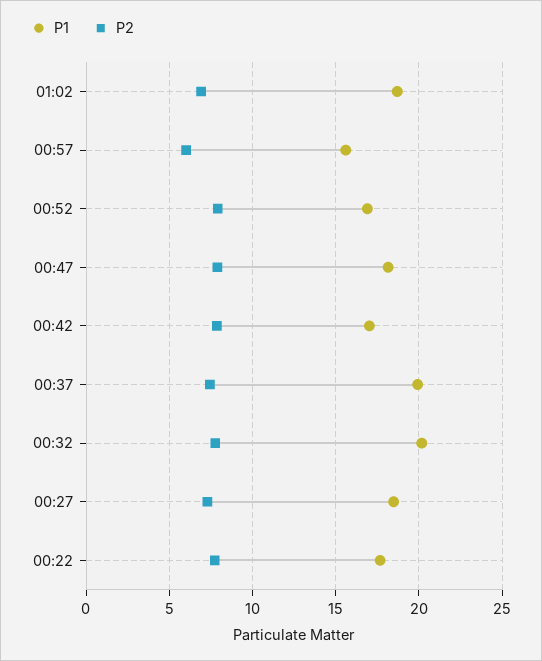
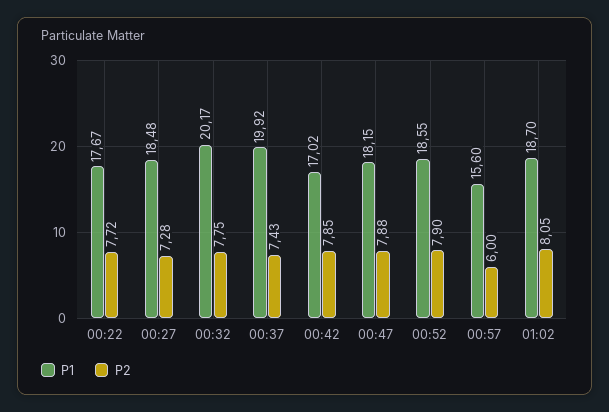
  {
    "P1": {
      "01:02": 18.7,
      "00:57": 15.6,
-     "00:52": 17,
+     "00:52": 18.55,
      "00:47": 18.15,
      "00:42": 17.02,
      "00:37": 19.92,
      "00:32": 20.17,
      "00:27": 18.48,
      "00:22": 17.67
    },
    "P2": {
-     "01:02": 7,
+     "01:02": 8.05,
      "00:57": 6,
      "00:52": 7.9,
      "00:47": 7.88,
      "00:42": 7.85,
      "00:37": 7.43,
      "00:32": 7.75,
      "00:27": 7.28,
      "00:22": 7.72
    }
  }

